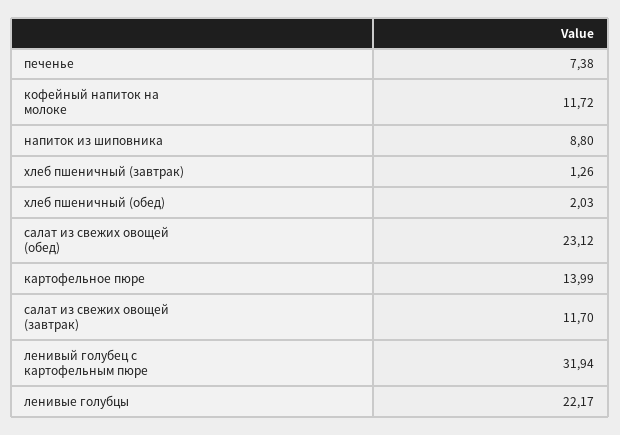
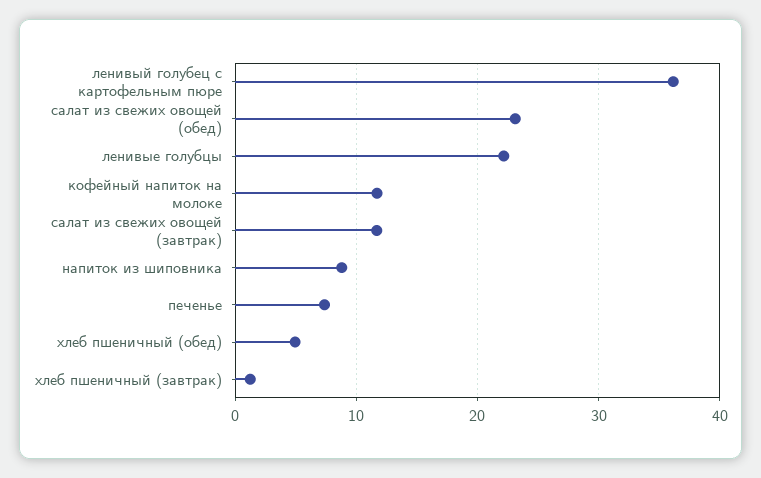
  {
    "печенье": 7.38,
    "кофейный напиток на молоке": 11.72,
    "напиток из шиповника": 8.8,
    "хлеб пшеничный (завтрак)": 1.26,
-   "хлеб пшеничный (обед)": 2.03,
+   "хлеб пшеничный (обед)": 5,
    "салат из свежих овощей (обед)": 23.12,
-   "картофельное пюре": 13.99,
    "салат из свежих овощей (завтрак)": 11.7,
-   "ленивый голубец с картофельным пюре": 31.94,
+   "ленивый голубец с картофельным пюре": 36,
    "ленивые голубцы": 22.17
  }

